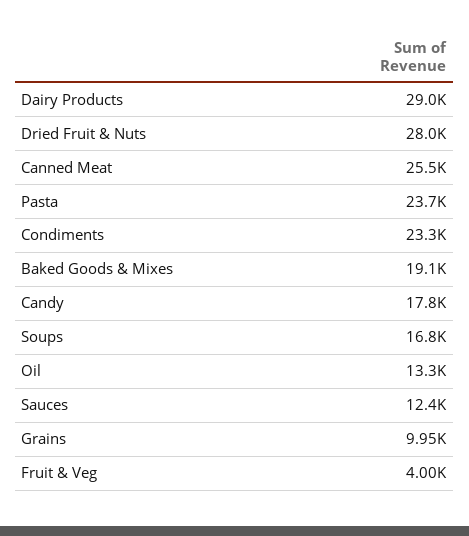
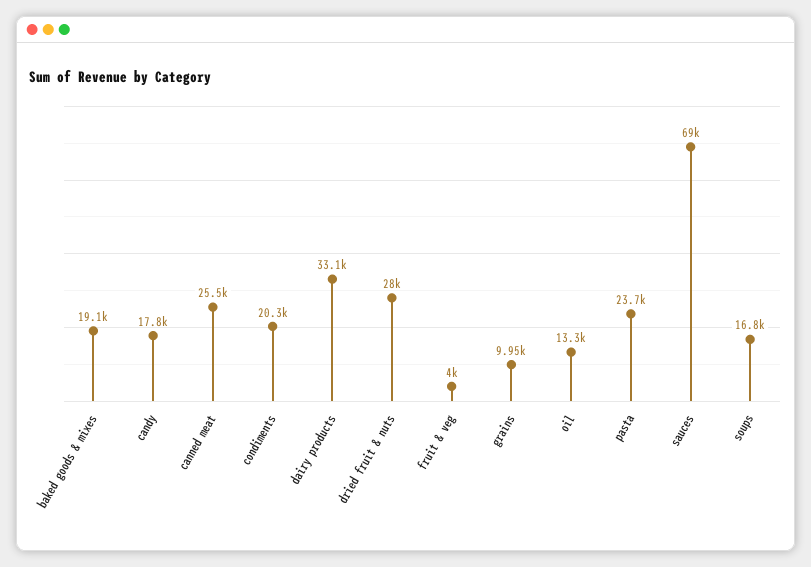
  {
-   "Dairy Products": 29000,
+   "Dairy Products": 33100,
    "Dried Fruit & Nuts": 28000,
    "Canned Meat": 25500,
    "Pasta": 23700,
-   "Condiments": 23300,
+   "Condiments": 20300,
    "Baked Goods & Mixes": 19100,
    "Candy": 17800,
    "Soups": 16800,
    "Oil": 13300,
-   "Sauces": 12400,
+   "Sauces": 69000,
    "Grains": 9950,
    "Fruit & Veg": 4000
  }

